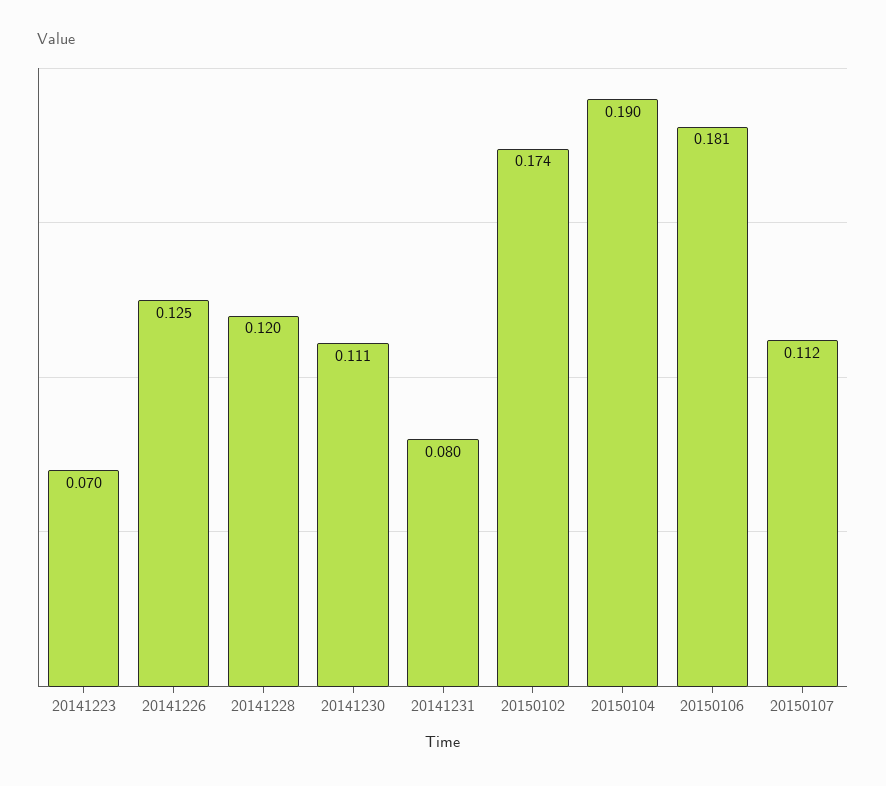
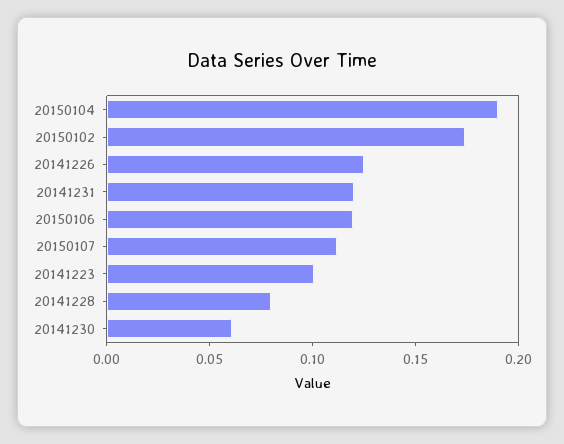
  {
-   "20141223": 0.07,
+   "20141223": 0.1,
    "20141226": 0.125,
-   "20141228": 0.12,
+   "20141228": 0.08,
-   "20141230": 0.111,
+   "20141230": 0.06,
-   "20141231": 0.08,
+   "20141231": 0.12,
    "20150102": 0.174,
    "20150104": 0.19,
-   "20150106": 0.181,
+   "20150106": 0.12,
    "20150107": 0.112
  }

